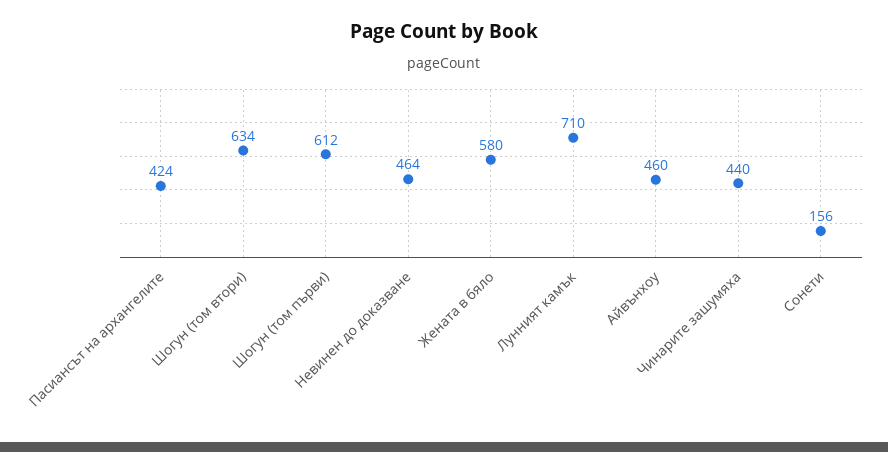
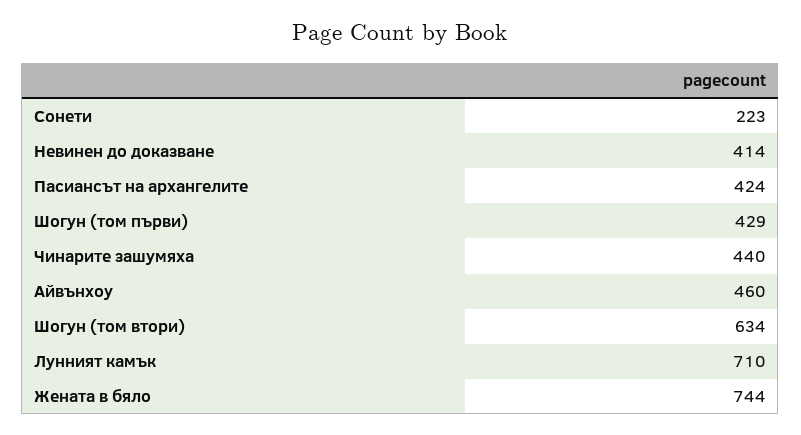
  {
    "Пасиансът на архангелите": 424,
    "Шогун (том втори)": 634,
-   "Шогун (том първи)": 612,
+   "Шогун (том първи)": 429,
-   "Невинен до доказване": 464,
+   "Невинен до доказване": 414,
-   "Жената в бяло": 580,
+   "Жената в бяло": 744,
    "Лунният камък": 710,
    "Айвънхоу": 460,
    "Чинарите зашумяха": 440,
-   "Сонети": 156
+   "Сонети": 223
  }

